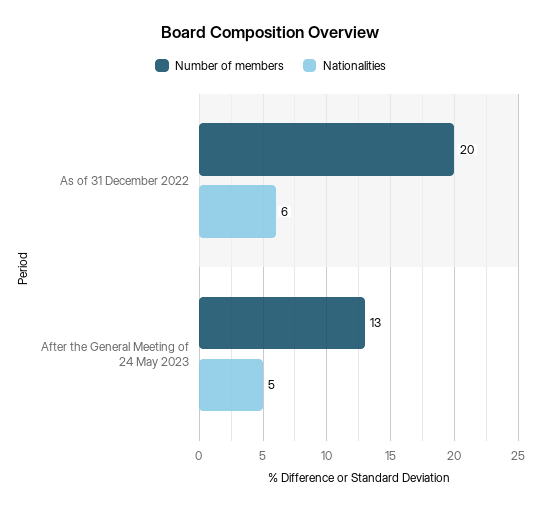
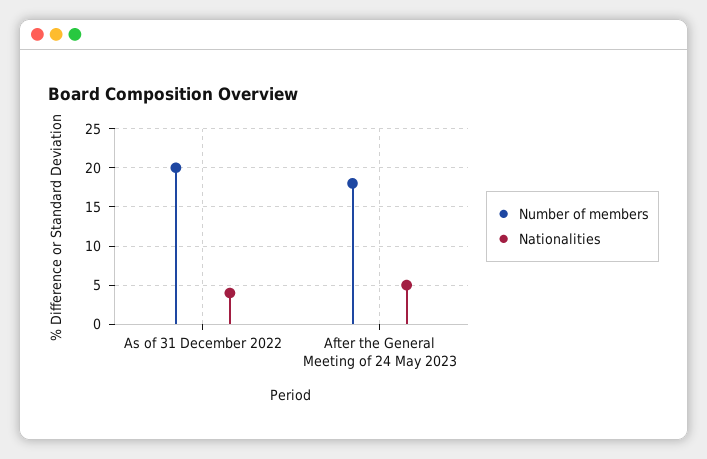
  {
    "Number of members": {
      "As of 31 December 2022": 20,
-     "After the General Meeting of 24 May 2023": 13
+     "After the General Meeting of 24 May 2023": 18
    },
    "Nationalities": {
-     "As of 31 December 2022": 6,
+     "As of 31 December 2022": 4,
      "After the General Meeting of 24 May 2023": 5
    }
  }

